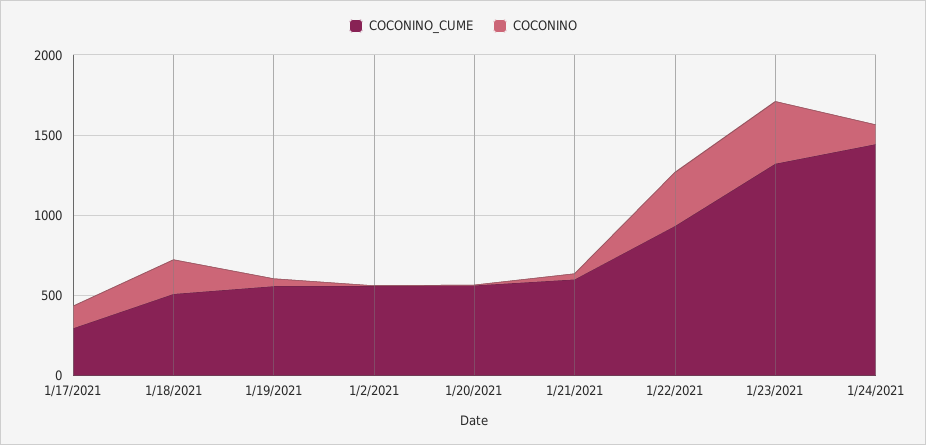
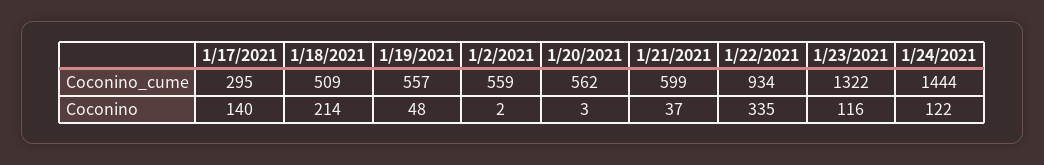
  {
    "COCONINO_CUME": {
      "1/17/2021": 295,
      "1/18/2021": 509,
      "1/19/2021": 557,
      "1/2/2021": 559,
      "1/20/2021": 562,
      "1/21/2021": 599,
      "1/22/2021": 934,
      "1/23/2021": 1322,
      "1/24/2021": 1444
    },
    "COCONINO": {
      "1/17/2021": 140,
      "1/18/2021": 214,
      "1/19/2021": 48,
      "1/2/2021": 2,
      "1/20/2021": 3,
      "1/21/2021": 37,
      "1/22/2021": 335,
-     "1/23/2021": 400,
+     "1/23/2021": 116,
      "1/24/2021": 122
    }
  }

